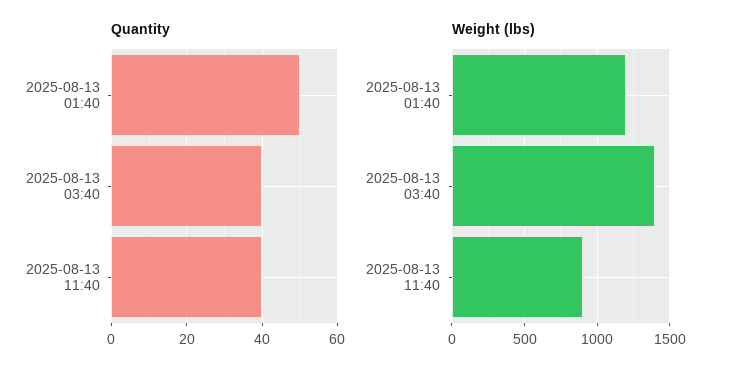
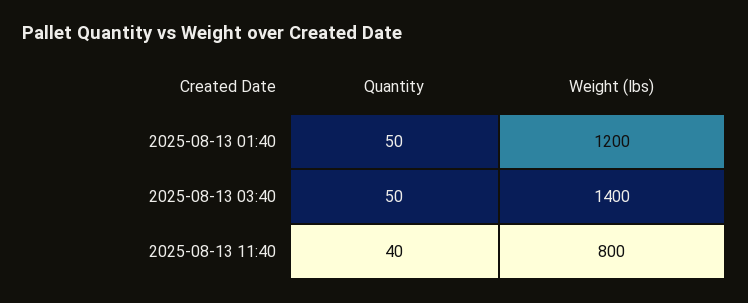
  {
    "Quantity": {
      "2025-08-13 01:40": 50,
-     "2025-08-13 03:40": 40,
+     "2025-08-13 03:40": 50,
      "2025-08-13 11:40": 40
    },
    "Weight (lbs)": {
      "2025-08-13 01:40": 1200,
      "2025-08-13 03:40": 1400,
-     "2025-08-13 11:40": 900
+     "2025-08-13 11:40": 800
    }
  }

